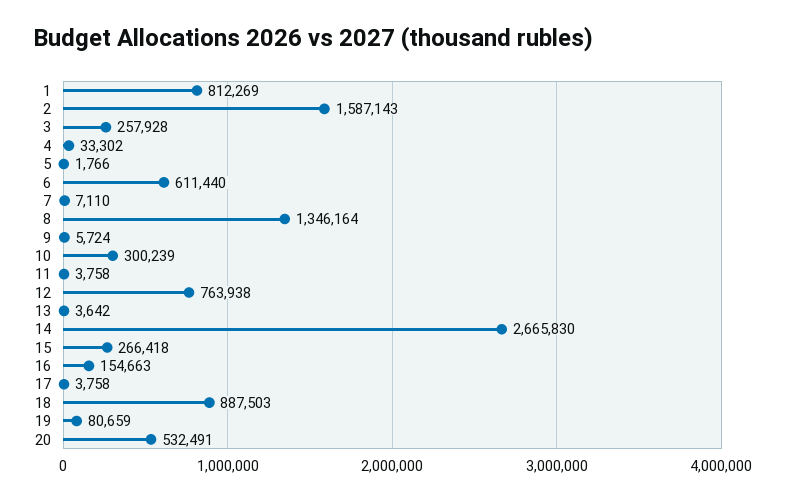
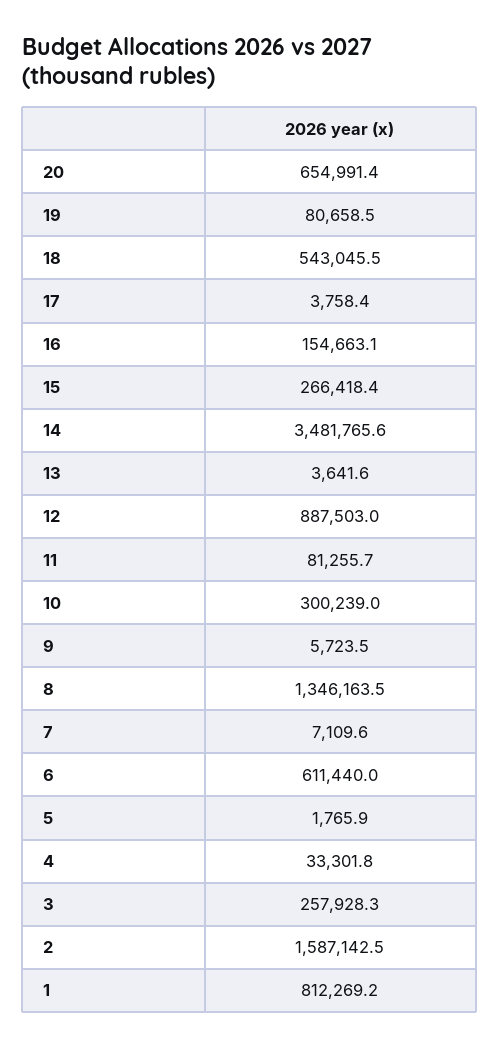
  {
    "1": 812269.2,
    "2": 1587142.5,
    "3": 257928.3,
    "4": 33301.8,
    "5": 1765.9,
    "6": 611440,
    "7": 7109.6,
    "8": 1346163.5,
    "9": 5723.5,
    "10": 300239,
-   "11": 3758,
+   "11": 81255.7,
-   "12": 763938,
+   "12": 887503,
    "13": 3641.6,
-   "14": 2665830,
+   "14": 3481765.6,
    "15": 266418.4,
    "16": 154663.1,
    "17": 3758.4,
-   "18": 887503,
+   "18": 543045.5,
    "19": 80658.5,
-   "20": 532491
+   "20": 654991.4
  }

